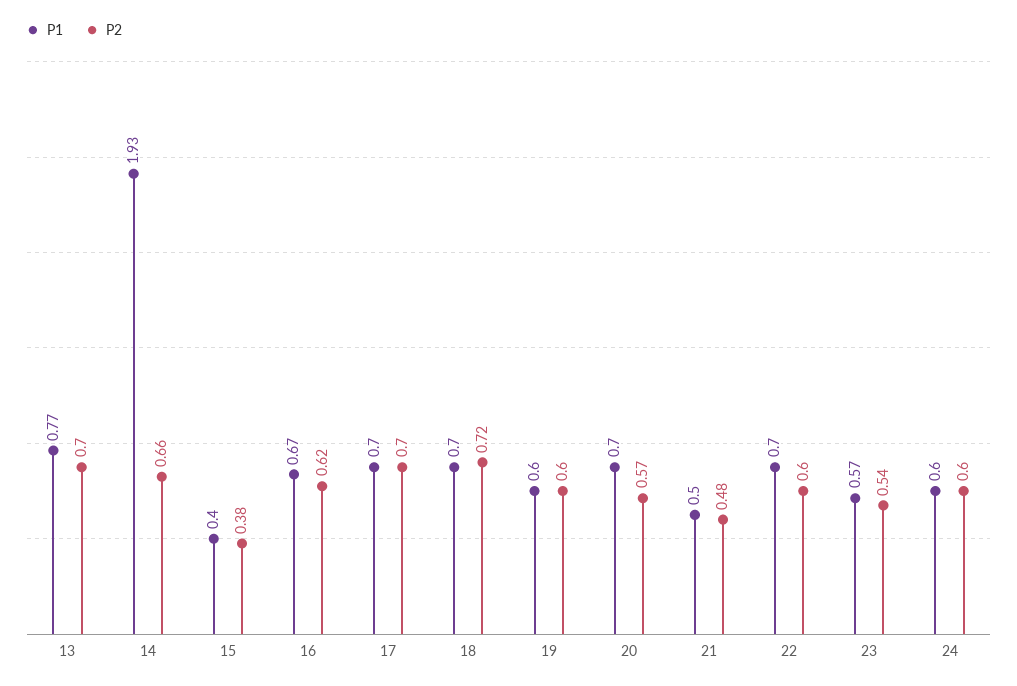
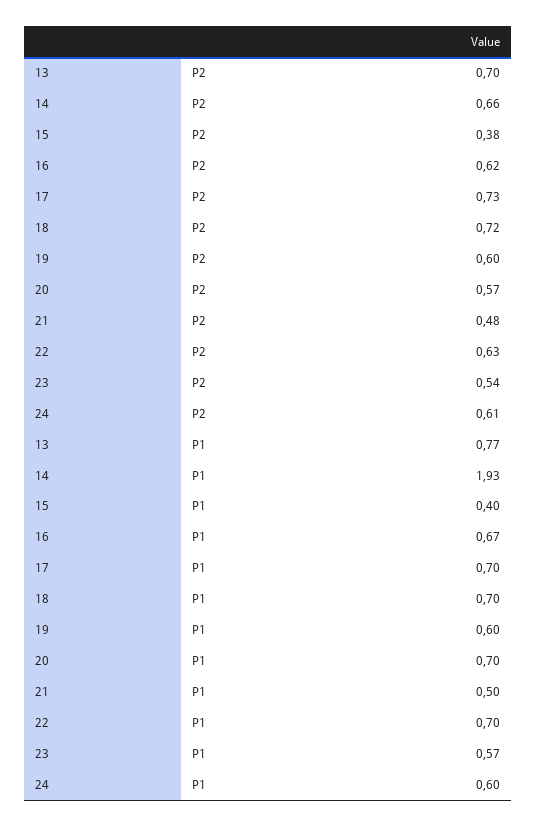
  {
    "P1": {
      "13": 0.77,
      "14": 1.93,
      "15": 0.4,
      "16": 0.67,
      "17": 0.7,
      "18": 0.7,
      "19": 0.6,
      "20": 0.7,
      "21": 0.5,
      "22": 0.7,
      "23": 0.57,
      "24": 0.6
    },
    "P2": {
      "13": 0.7,
      "14": 0.66,
      "15": 0.38,
      "16": 0.62,
-     "17": 0.7,
+     "17": 0.73,
      "18": 0.72,
      "19": 0.6,
      "20": 0.57,
      "21": 0.48,
-     "22": 0.6,
+     "22": 0.63,
      "23": 0.54,
-     "24": 0.6
+     "24": 0.61
    }
  }

